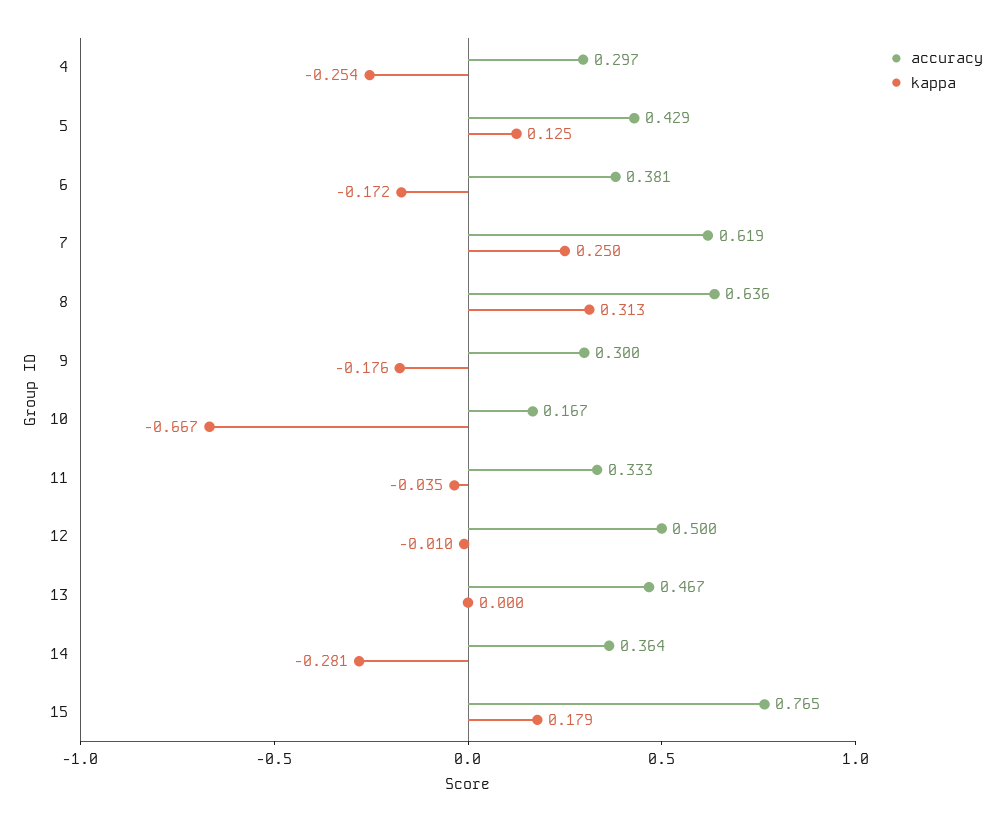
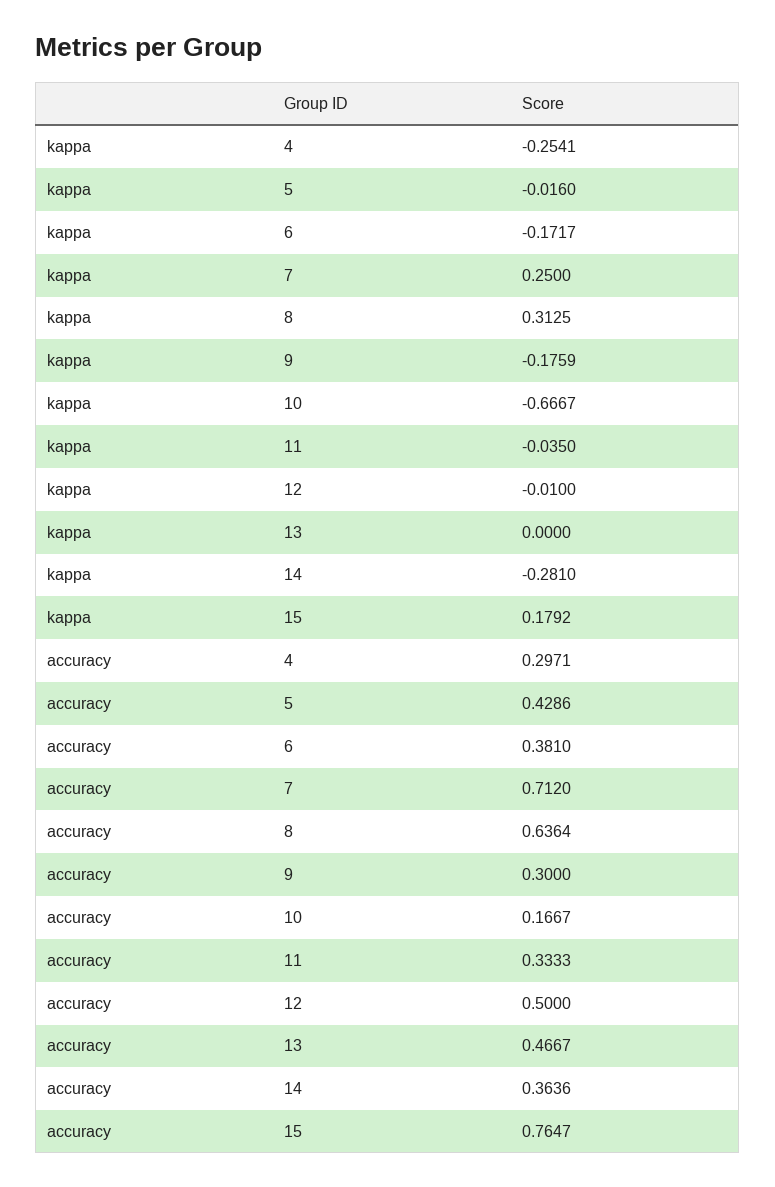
  {
    "accuracy": {
      "4": 0.2971,
      "5": 0.4286,
      "6": 0.381,
-     "7": 0.619,
+     "7": 0.712,
      "8": 0.6364,
      "9": 0.3,
      "10": 0.1667,
      "11": 0.3333,
      "12": 0.5,
      "13": 0.4667,
      "14": 0.3636,
      "15": 0.7647
    },
    "kappa": {
      "4": -0.2541,
-     "5": 0.125,
+     "5": -0.016,
      "6": -0.1717,
      "7": 0.25,
      "8": 0.3125,
      "9": -0.1759,
      "10": -0.6667,
      "11": -0.035,
      "12": -0.01,
      "13": 0,
      "14": -0.281,
      "15": 0.1792
    }
  }

